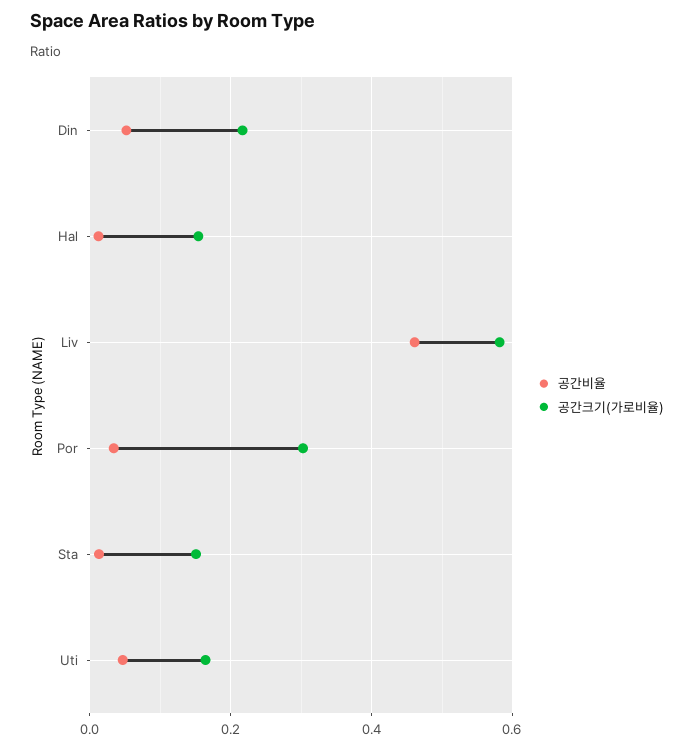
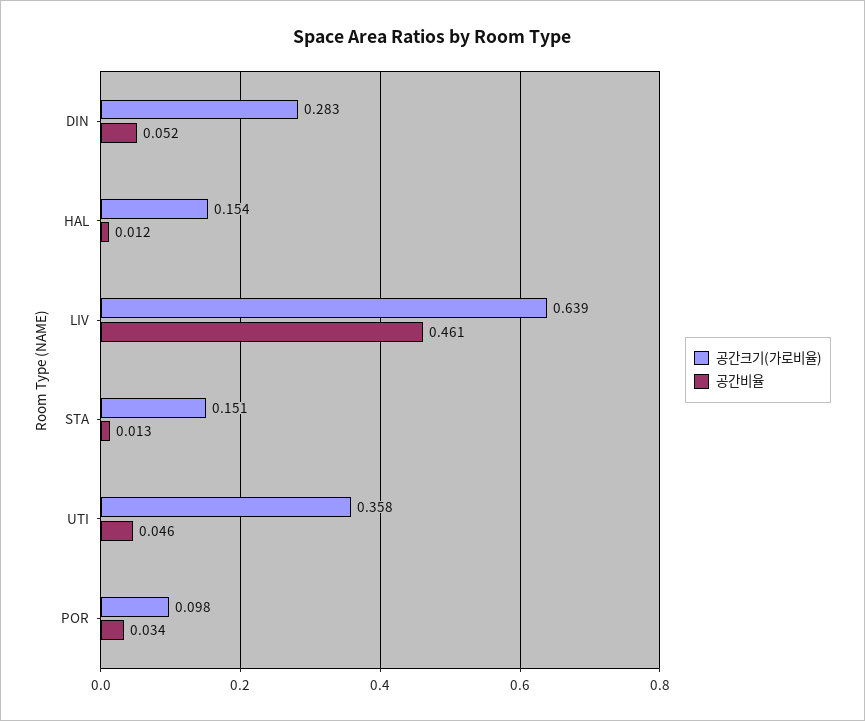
  {
    "공간비율": {
      "Din": 0.052,
      "Hal": 0.012,
      "Liv": 0.461,
      "Por": 0.034,
      "Sta": 0.013,
      "Uti": 0.046
    },
    "공간크기(가로비율)": {
-     "Din": 0.22,
+     "Din": 0.283,
      "Hal": 0.154,
-     "Liv": 0.58,
+     "Liv": 0.639,
-     "Por": 0.3,
+     "Por": 0.098,
      "Sta": 0.151,
-     "Uti": 0.16
+     "Uti": 0.358
    }
  }

